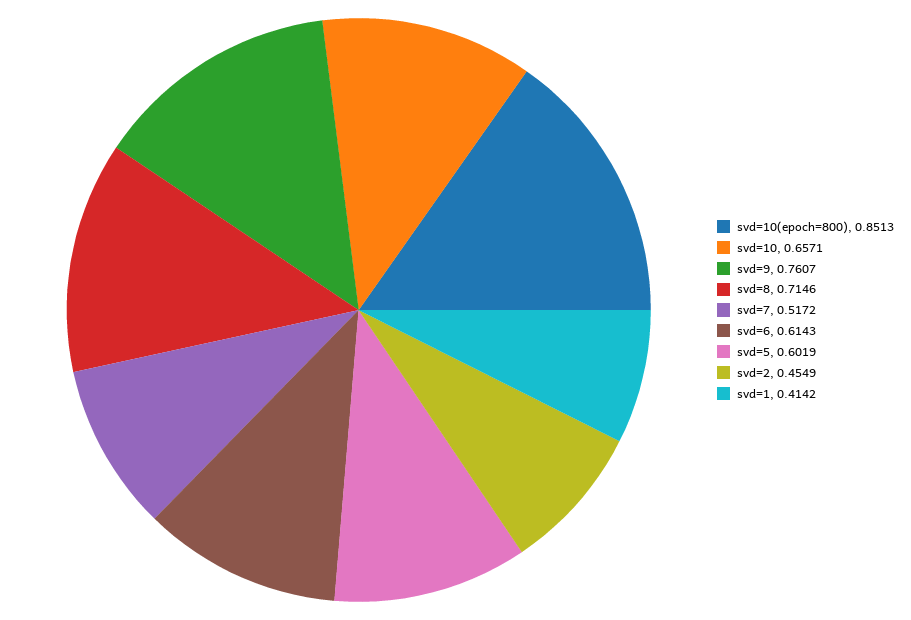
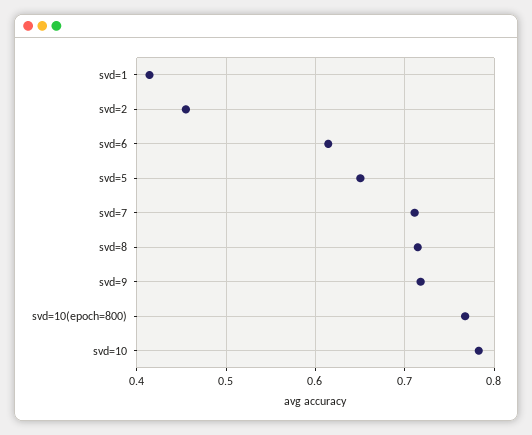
  {
-   "svd=10(epoch=800)": 0.8513,
+   "svd=10(epoch=800)": 0.77,
-   "svd=10": 0.6571,
+   "svd=10": 0.78,
-   "svd=9": 0.7607,
+   "svd=9": 0.72,
    "svd=8": 0.7146,
-   "svd=7": 0.5172,
+   "svd=7": 0.71,
    "svd=6": 0.6143,
-   "svd=5": 0.6019,
+   "svd=5": 0.65,
    "svd=2": 0.4549,
    "svd=1": 0.4142
  }

